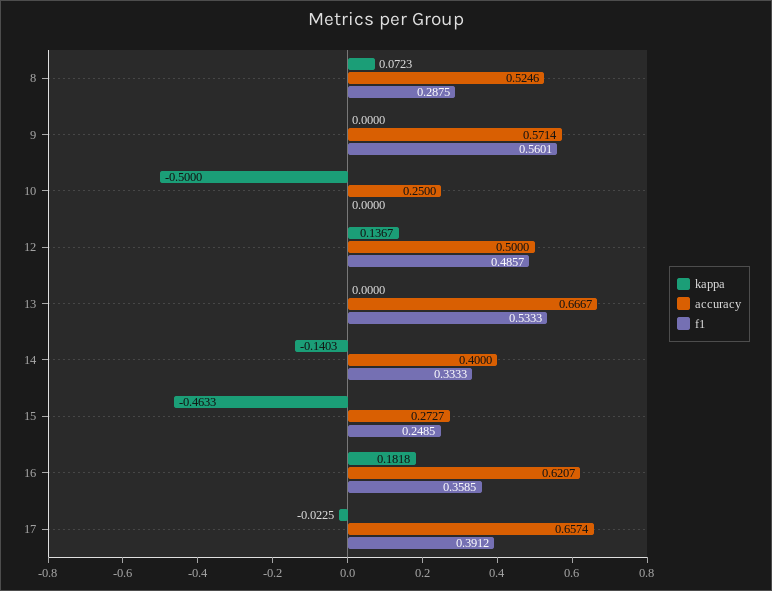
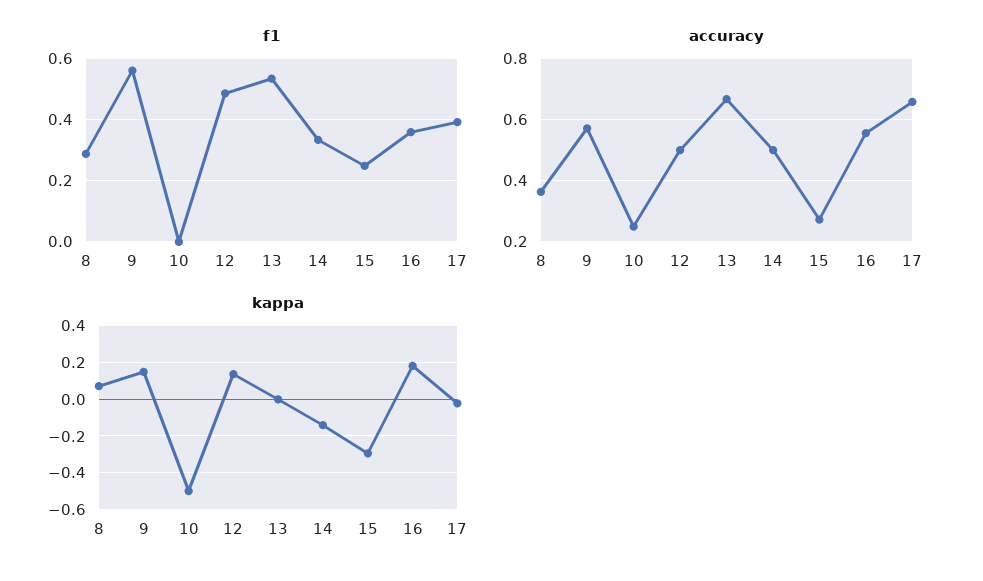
  {
    "kappa": {
      "8": 0.0723,
-     "9": 0,
+     "9": 0.15,
      "10": -0.5,
      "12": 0.1367,
      "13": 0,
      "14": -0.1403,
-     "15": -0.4633,
+     "15": -0.3,
      "16": 0.1818,
      "17": -0.0225
    },
    "accuracy": {
-     "8": 0.5246,
+     "8": 0.36,
      "9": 0.5714,
      "10": 0.25,
      "12": 0.5,
      "13": 0.6667,
-     "14": 0.4,
+     "14": 0.5,
      "15": 0.2727,
-     "16": 0.6207,
+     "16": 0.56,
      "17": 0.6574
    },
    "f1": {
      "8": 0.2875,
      "9": 0.5601,
      "10": 0,
      "12": 0.4857,
      "13": 0.5333,
      "14": 0.3333,
      "15": 0.2485,
      "16": 0.3585,
      "17": 0.3912
    }
  }

